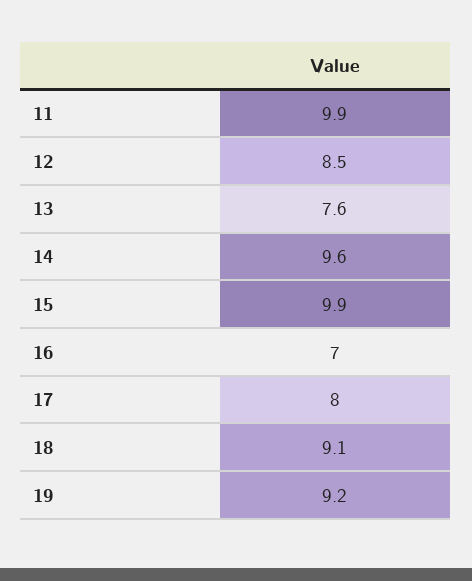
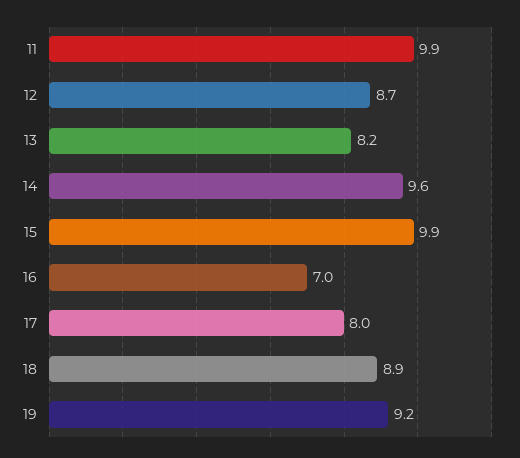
  {
    "11": 9.9,
-   "12": 8.5,
+   "12": 8.7,
-   "13": 7.6,
+   "13": 8.2,
    "14": 9.6,
    "15": 9.9,
    "16": 7,
    "17": 8,
-   "18": 9.1,
+   "18": 8.9,
    "19": 9.2
  }

